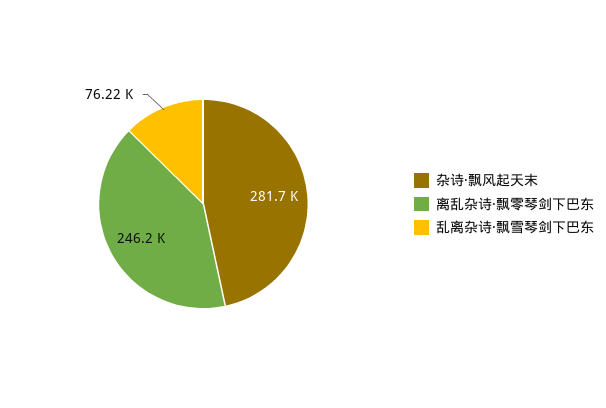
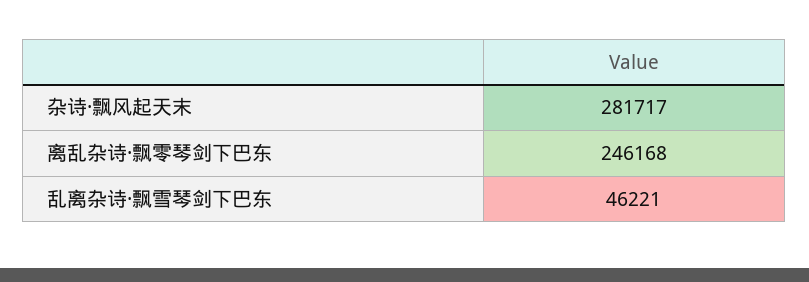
  {
    "杂诗·飘风起天末": 281717,
    "离乱杂诗·飘零琴剑下巴东": 246168,
-   "乱离杂诗·飘雪琴剑下巴东": 76220
+   "乱离杂诗·飘雪琴剑下巴东": 46221
  }

